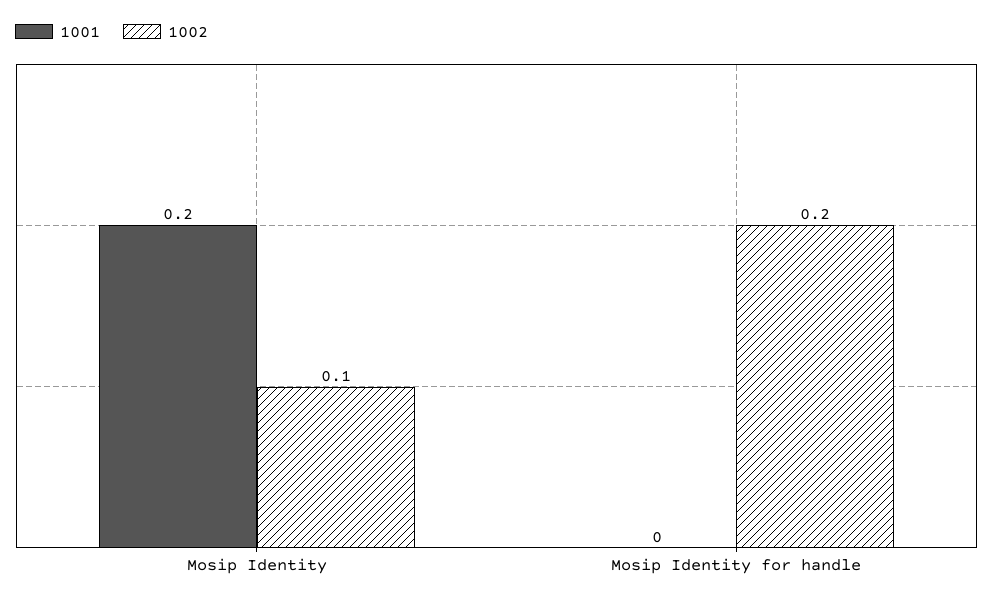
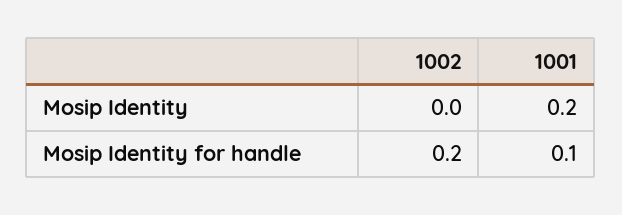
  {
    "1001": {
      "Mosip Identity": 0.2,
-     "Mosip Identity for handle": 0
+     "Mosip Identity for handle": 0.1
    },
    "1002": {
-     "Mosip Identity": 0.1,
+     "Mosip Identity": 0,
      "Mosip Identity for handle": 0.2
    }
  }

